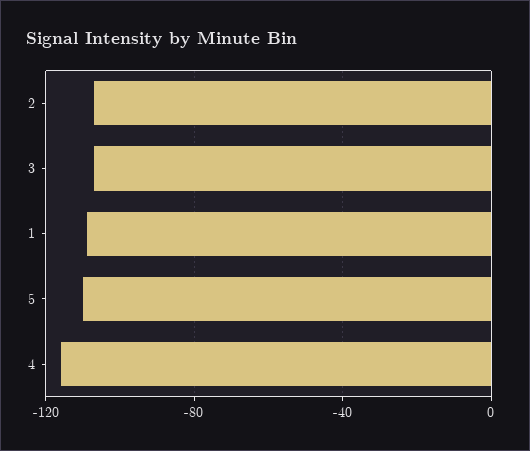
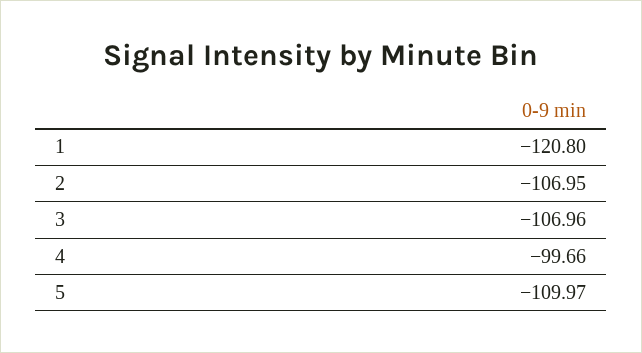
  {
    "2": -106.95,
    "3": -106.96,
-   "1": -110,
+   "1": -120.8,
    "5": -109.97,
-   "4": -115
+   "4": -99.66
  }

